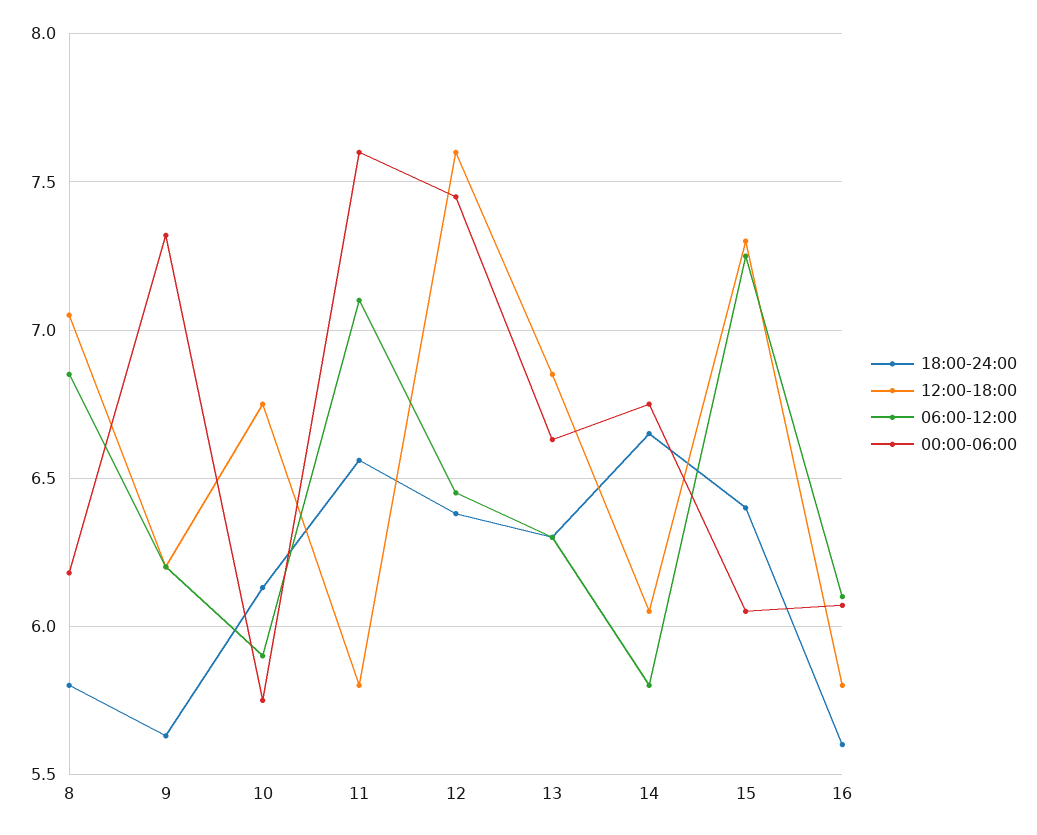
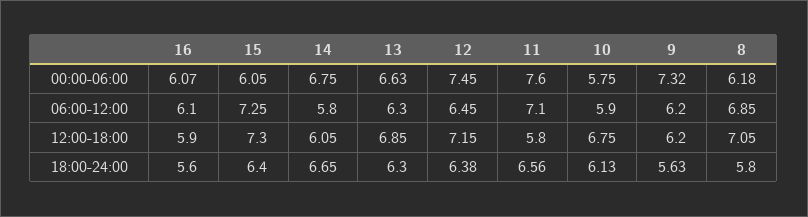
  {
    "18:00-24:00": {
      "8": 5.8,
      "9": 5.63,
      "10": 6.13,
      "11": 6.56,
      "12": 6.38,
      "13": 6.3,
      "14": 6.65,
      "15": 6.4,
      "16": 5.6
    },
    "12:00-18:00": {
      "8": 7.05,
      "9": 6.2,
      "10": 6.75,
      "11": 5.8,
-     "12": 7.6,
+     "12": 7.15,
      "13": 6.85,
      "14": 6.05,
      "15": 7.3,
-     "16": 5.8
+     "16": 5.9
    },
    "06:00-12:00": {
      "8": 6.85,
      "9": 6.2,
      "10": 5.9,
      "11": 7.1,
      "12": 6.45,
      "13": 6.3,
      "14": 5.8,
      "15": 7.25,
      "16": 6.1
    },
    "00:00-06:00": {
      "8": 6.18,
      "9": 7.32,
      "10": 5.75,
      "11": 7.6,
      "12": 7.45,
      "13": 6.63,
      "14": 6.75,
      "15": 6.05,
      "16": 6.07
    }
  }

